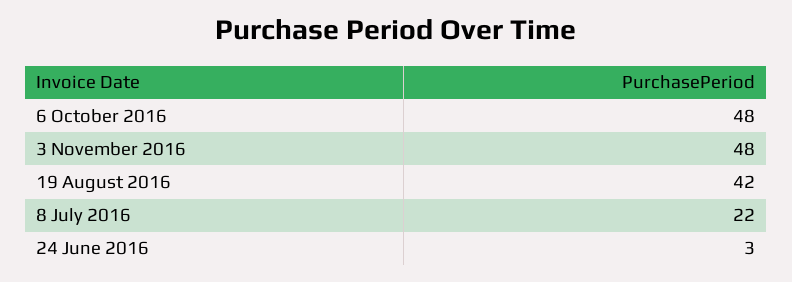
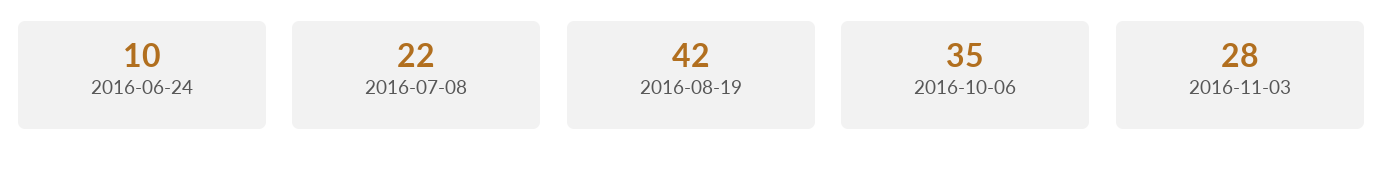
  {
-   "6 October 2016": 48,
+   "6 October 2016": 35,
-   "3 November 2016": 48,
+   "3 November 2016": 28,
    "19 August 2016": 42,
    "8 July 2016": 22,
-   "24 June 2016": 3
+   "24 June 2016": 10
  }

